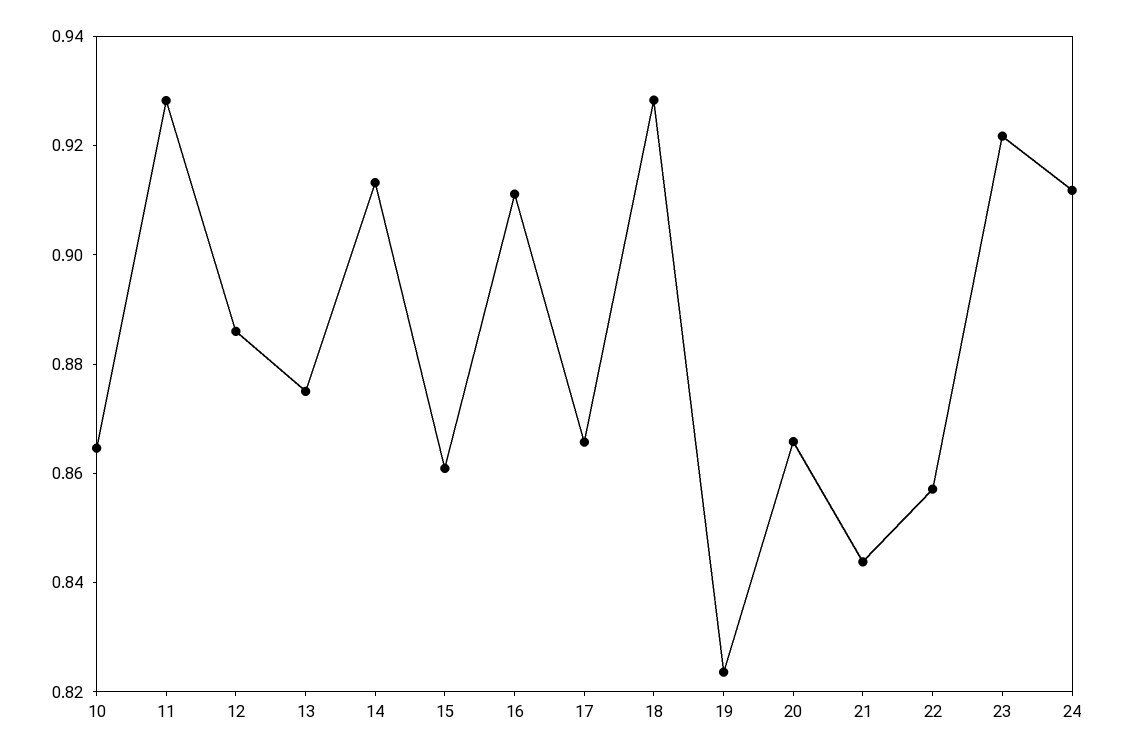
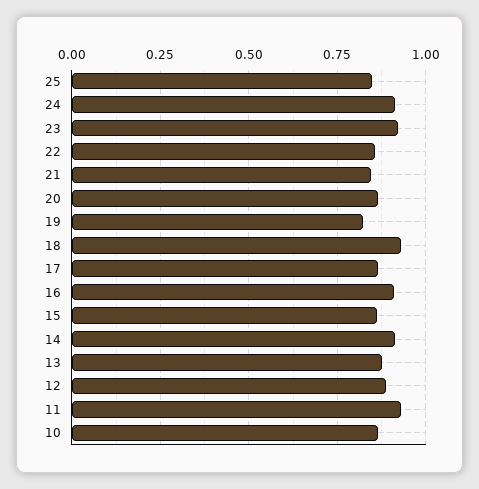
  {
    "10": 0.865,
    "11": 0.93,
    "12": 0.885,
    "13": 0.875,
    "14": 0.915,
    "15": 0.86,
    "16": 0.91,
    "17": 0.865,
    "18": 0.93,
    "19": 0.825,
    "20": 0.865,
    "21": 0.845,
    "22": 0.855,
    "23": 0.92,
-   "24": 0.91
+   "24": 0.91,
+   "25": 0.85
  }

